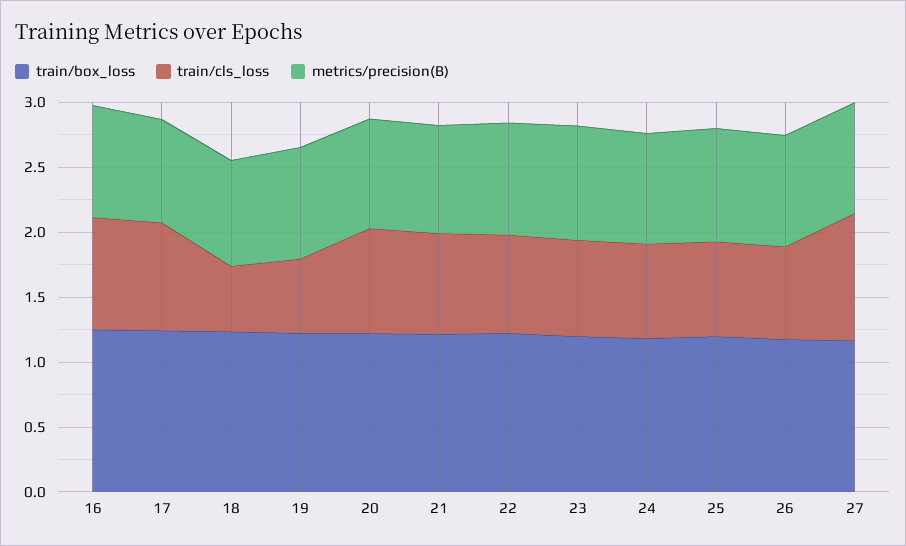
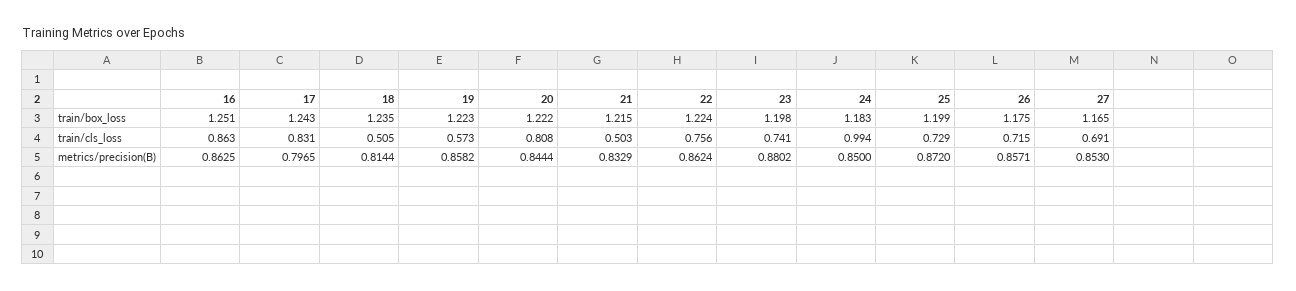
  {
    "train/box_loss": {
      "16": 1.251,
      "17": 1.243,
      "18": 1.235,
      "19": 1.223,
      "20": 1.222,
      "21": 1.215,
      "22": 1.224,
      "23": 1.198,
      "24": 1.183,
      "25": 1.199,
      "26": 1.175,
      "27": 1.165
    },
    "train/cls_loss": {
      "16": 0.863,
      "17": 0.831,
      "18": 0.505,
      "19": 0.573,
      "20": 0.808,
-     "21": 0.8,
+     "21": 0.503,
      "22": 0.756,
      "23": 0.741,
-     "24": 0.7,
+     "24": 0.994,
      "25": 0.729,
      "26": 0.715,
-     "27": 1
+     "27": 0.691
    },
    "metrics/precision(B)": {
      "16": 0.8625,
      "17": 0.7965,
      "18": 0.8144,
      "19": 0.8582,
      "20": 0.8444,
      "21": 0.8329,
      "22": 0.8624,
      "23": 0.8802,
      "24": 0.85,
      "25": 0.872,
      "26": 0.8571,
      "27": 0.853
    }
  }

